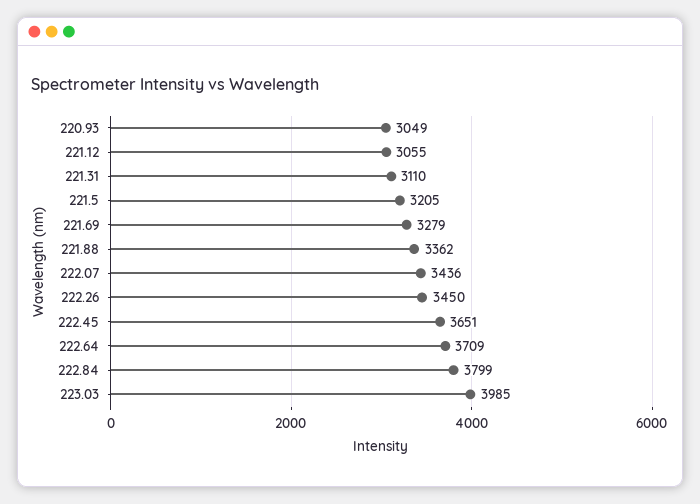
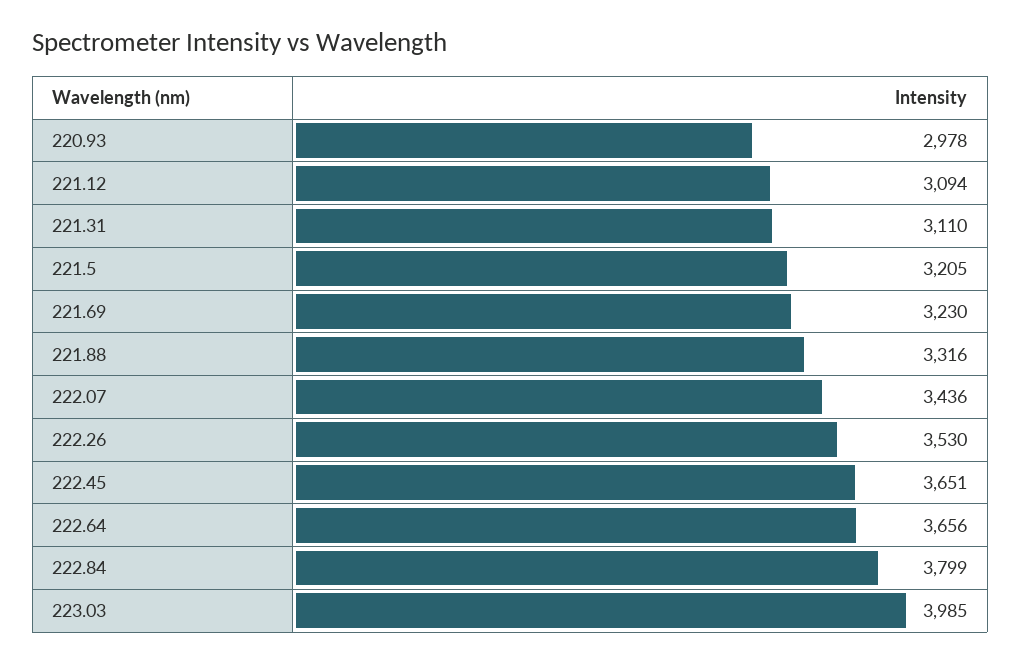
  {
-   "220.93": 3049,
+   "220.93": 2978,
-   "221.12": 3055,
+   "221.12": 3094,
    "221.31": 3110,
    "221.5": 3205,
-   "221.69": 3279,
+   "221.69": 3230,
-   "221.88": 3362,
+   "221.88": 3316,
    "222.07": 3436,
-   "222.26": 3450,
+   "222.26": 3530,
    "222.45": 3651,
-   "222.64": 3709,
+   "222.64": 3656,
    "222.84": 3799,
    "223.03": 3985
  }

